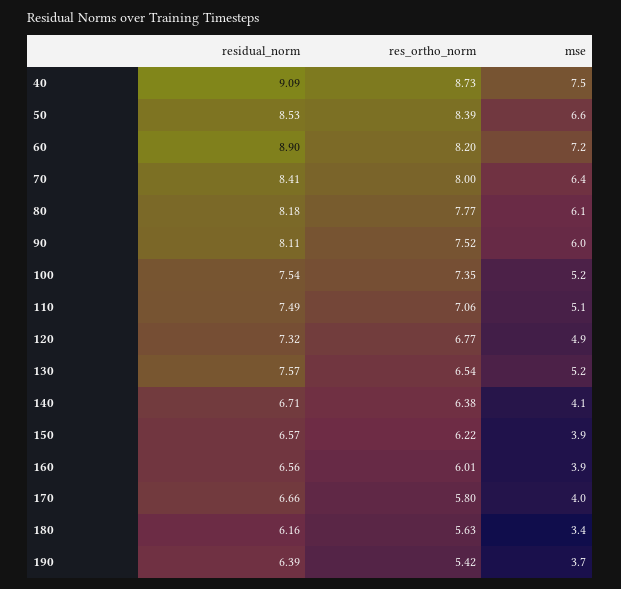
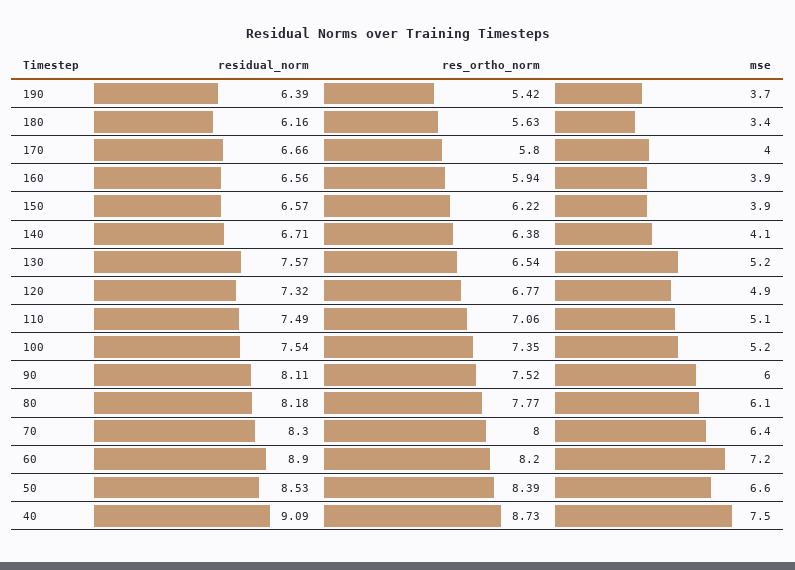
  {
    "residual_norm": {
      "40": 9.09,
      "50": 8.53,
      "60": 8.9,
-     "70": 8.41,
+     "70": 8.3,
      "80": 8.18,
      "90": 8.11,
      "100": 7.54,
      "110": 7.49,
      "120": 7.32,
      "130": 7.57,
      "140": 6.71,
      "150": 6.57,
      "160": 6.56,
      "170": 6.66,
      "180": 6.16,
      "190": 6.39
    },
    "res_ortho_norm": {
      "40": 8.73,
      "50": 8.39,
      "60": 8.2,
      "70": 8,
      "80": 7.77,
      "90": 7.52,
      "100": 7.35,
      "110": 7.06,
      "120": 6.77,
      "130": 6.54,
      "140": 6.38,
      "150": 6.22,
-     "160": 6.01,
+     "160": 5.94,
      "170": 5.8,
      "180": 5.63,
      "190": 5.42
    },
    "mse": {
      "40": 7.5,
      "50": 6.6,
      "60": 7.2,
      "70": 6.4,
      "80": 6.1,
      "90": 6,
      "100": 5.2,
      "110": 5.1,
      "120": 4.9,
      "130": 5.2,
      "140": 4.1,
      "150": 3.9,
      "160": 3.9,
      "170": 4,
      "180": 3.4,
      "190": 3.7
    }
  }

